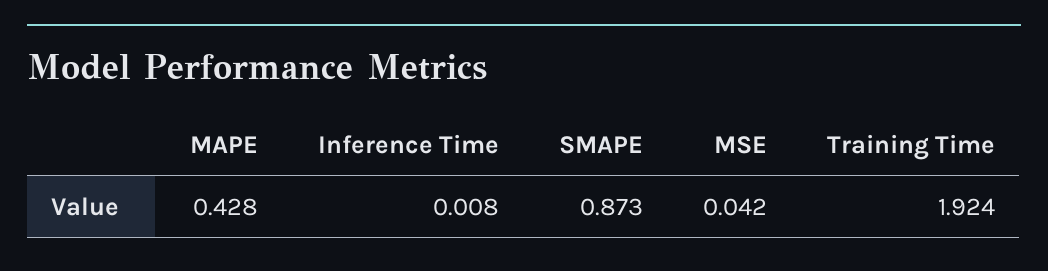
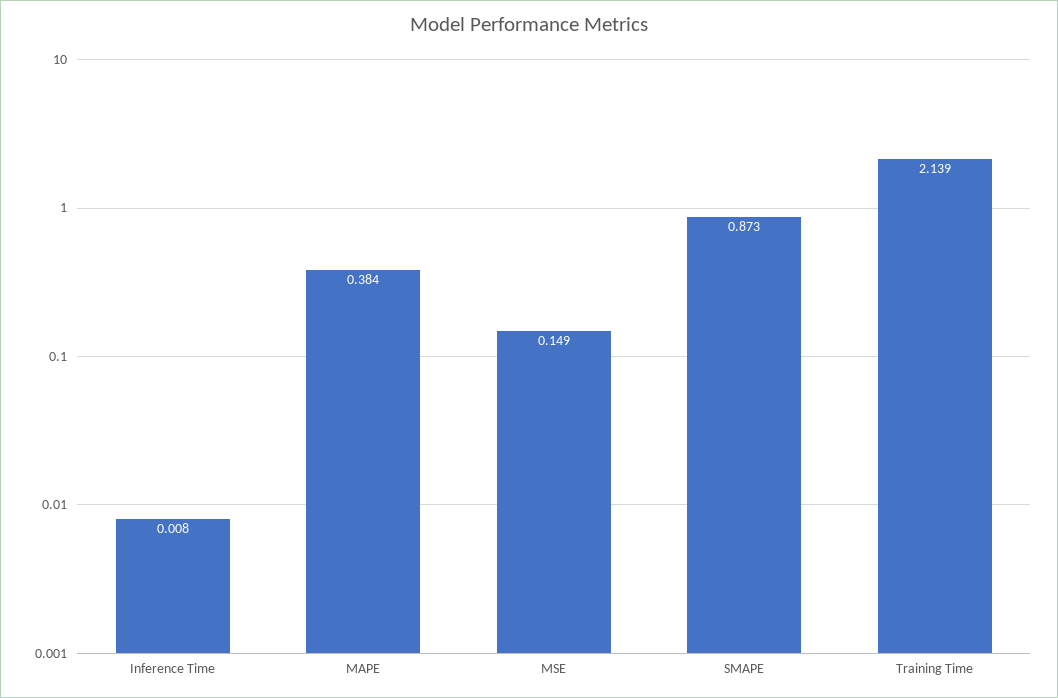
  {
-   "MAPE": 0.428,
+   "MAPE": 0.384,
    "Inference Time": 0.008,
    "SMAPE": 0.873,
-   "MSE": 0.042,
+   "MSE": 0.149,
-   "Training Time": 1.924
+   "Training Time": 2.139
  }

